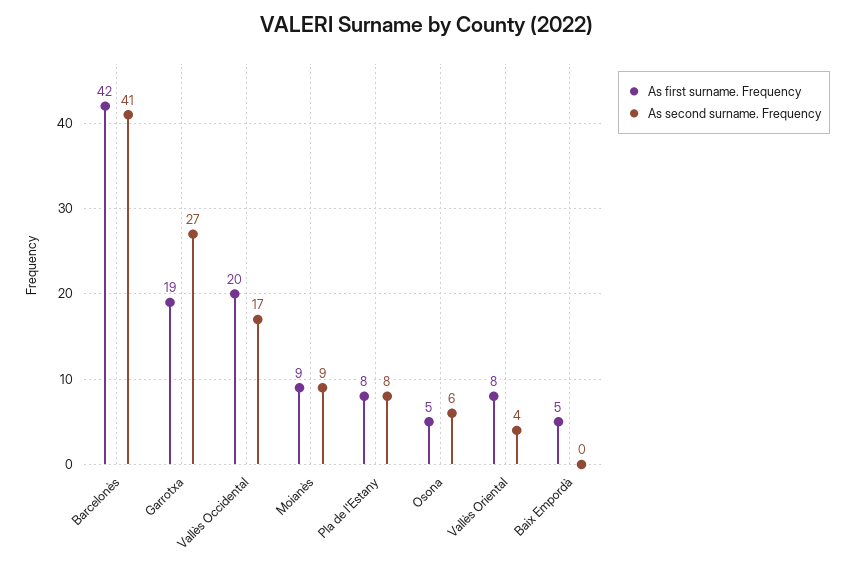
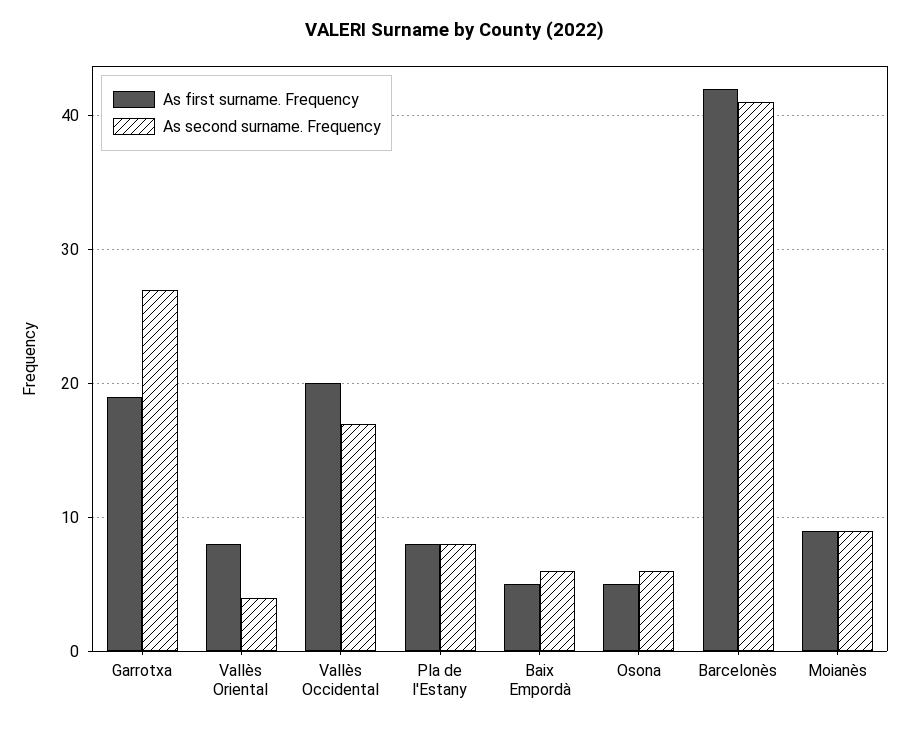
  {
    "As first surname. Frequency": {
      "Barcelonès": 42,
      "Garrotxa": 19,
      "Vallès Occidental": 20,
      "Moianès": 9,
      "Pla de l'Estany": 8,
      "Osona": 5,
      "Vallès Oriental": 8,
      "Baix Empordà": 5
    },
    "As second surname. Frequency": {
      "Barcelonès": 41,
      "Garrotxa": 27,
      "Vallès Occidental": 17,
      "Moianès": 9,
      "Pla de l'Estany": 8,
      "Osona": 6,
      "Vallès Oriental": 4,
-     "Baix Empordà": 0
+     "Baix Empordà": 6
    }
  }

